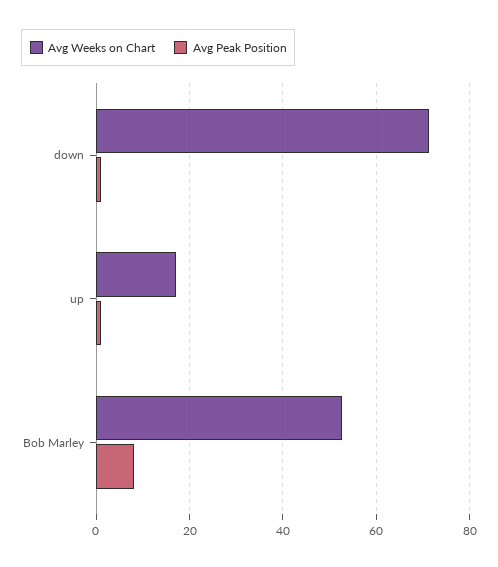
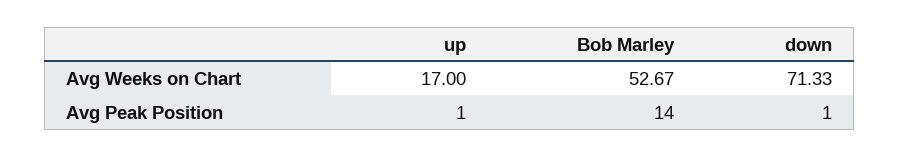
  {
    "Avg Weeks on Chart": {
      "down": 71.33,
      "up": 17,
      "Bob Marley": 52.67
    },
    "Avg Peak Position": {
      "down": 1,
      "up": 1,
-     "Bob Marley": 8
+     "Bob Marley": 14
    }
  }

